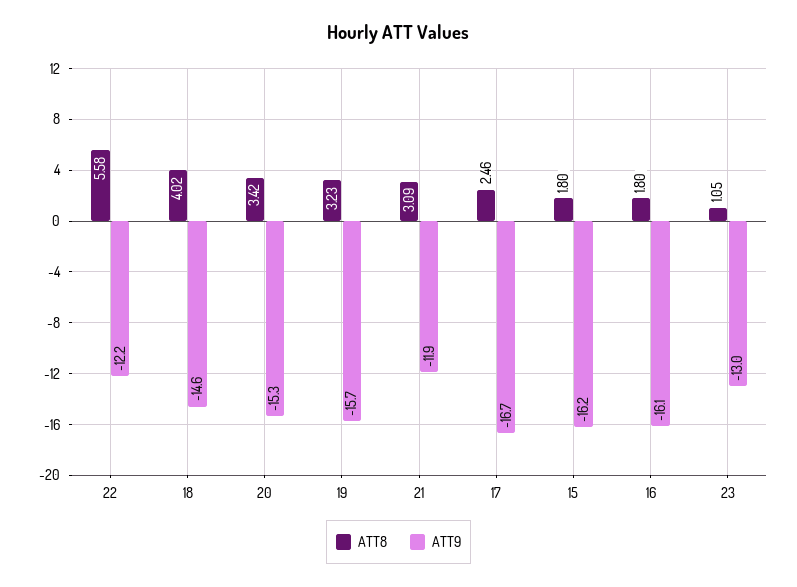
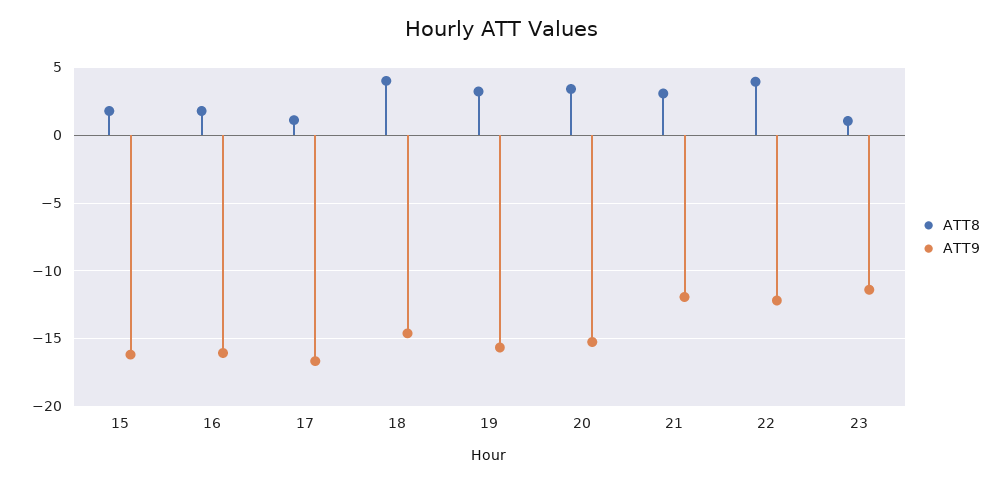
  {
    "ATT8": {
-     "22": 5.58,
+     "22": 4,
      "18": 4.02,
      "20": 3.42,
      "19": 3.23,
      "21": 3.09,
-     "17": 2.46,
+     "17": 1,
      "15": 1.8,
      "16": 1.8,
      "23": 1.05
    },
    "ATT9": {
      "22": -12.2,
      "18": -14.6,
      "20": -15.3,
      "19": -15.7,
      "21": -11.9,
      "17": -16.7,
      "15": -16.2,
      "16": -16.1,
-     "23": -13
+     "23": -11.5
    }
  }

